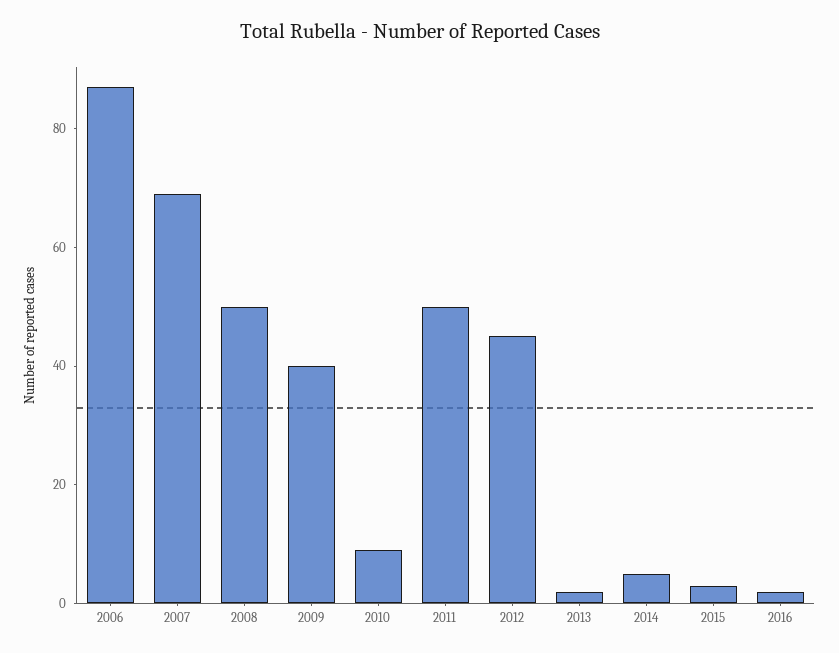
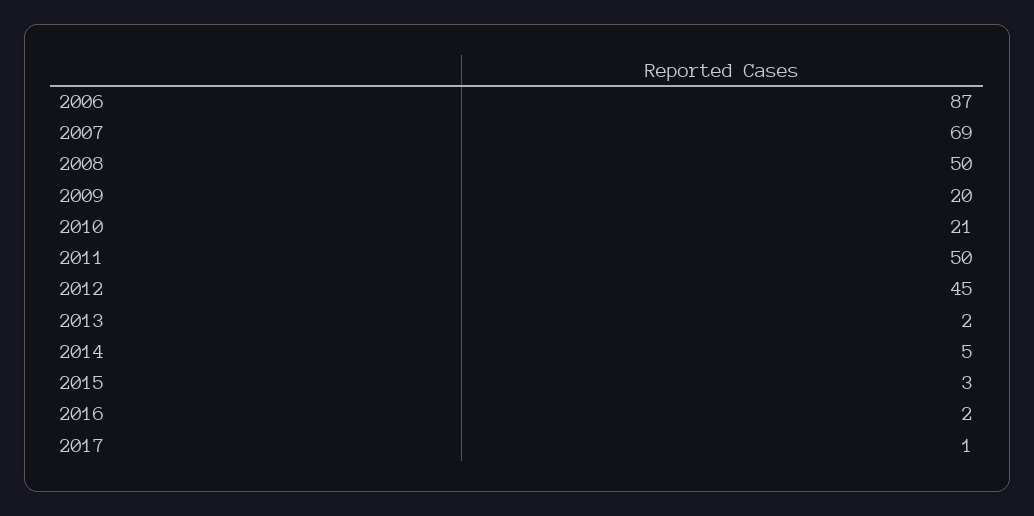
  {
    "2006": 87,
    "2007": 69,
    "2008": 50,
-   "2009": 40,
+   "2009": 20,
-   "2010": 10,
+   "2010": 21,
    "2011": 50,
    "2012": 45,
    "2013": 2,
    "2014": 5,
    "2015": 3,
-   "2016": 2
+   "2016": 2,
+   "2017": 1
  }

